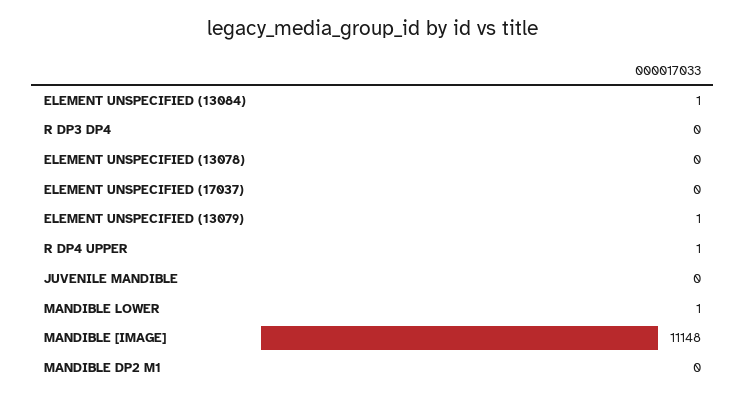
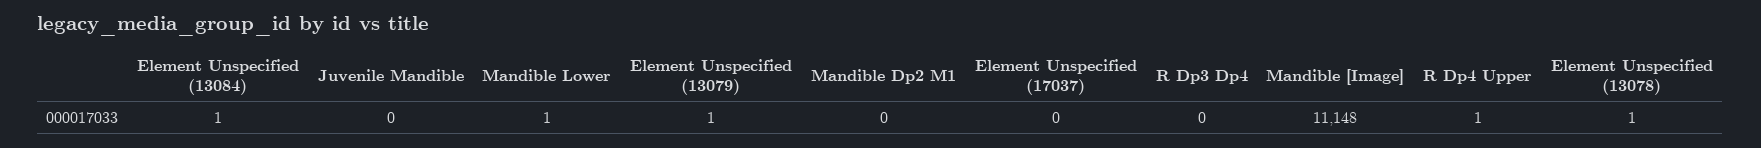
  {
    "ELEMENT UNSPECIFIED (13084)": 1,
    "R DP3 DP4": 0,
-   "ELEMENT UNSPECIFIED (13078)": 0,
+   "ELEMENT UNSPECIFIED (13078)": 1,
    "ELEMENT UNSPECIFIED (17037)": 0,
    "ELEMENT UNSPECIFIED (13079)": 1,
    "R DP4 UPPER": 1,
    "JUVENILE MANDIBLE": 0,
    "MANDIBLE LOWER": 1,
    "MANDIBLE [IMAGE]": 11148,
    "MANDIBLE DP2 M1": 0
  }

